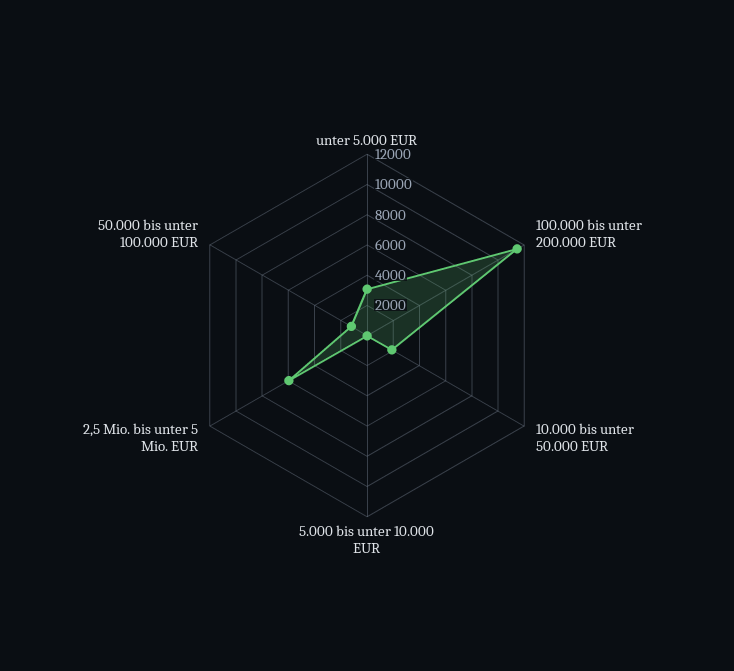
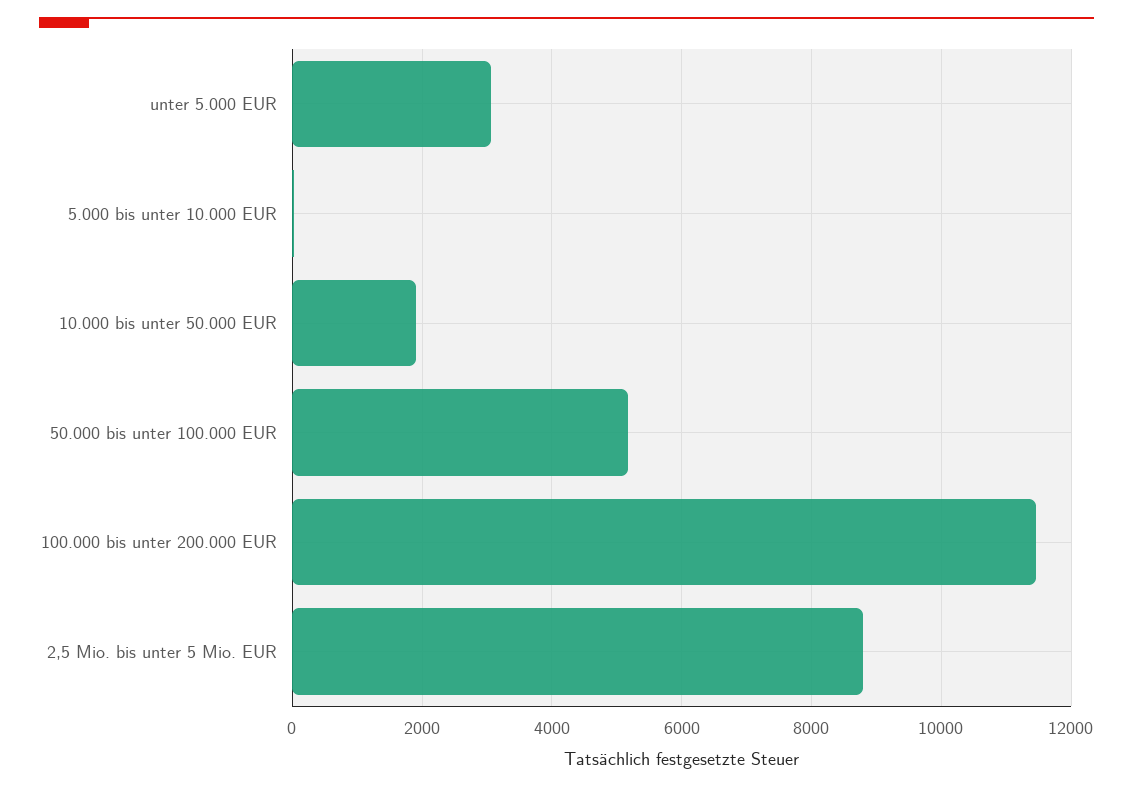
  {
    "unter 5.000 EUR": 3000,
    "100.000 bis unter 200.000 EUR": 11400,
    "10.000 bis unter 50.000 EUR": 2000,
    "5.000 bis unter 10.000 EUR": 0,
-   "2,5 Mio. bis unter 5 Mio. EUR": 6000,
+   "2,5 Mio. bis unter 5 Mio. EUR": 8800,
-   "50.000 bis unter 100.000 EUR": 1000
+   "50.000 bis unter 100.000 EUR": 5200
  }

